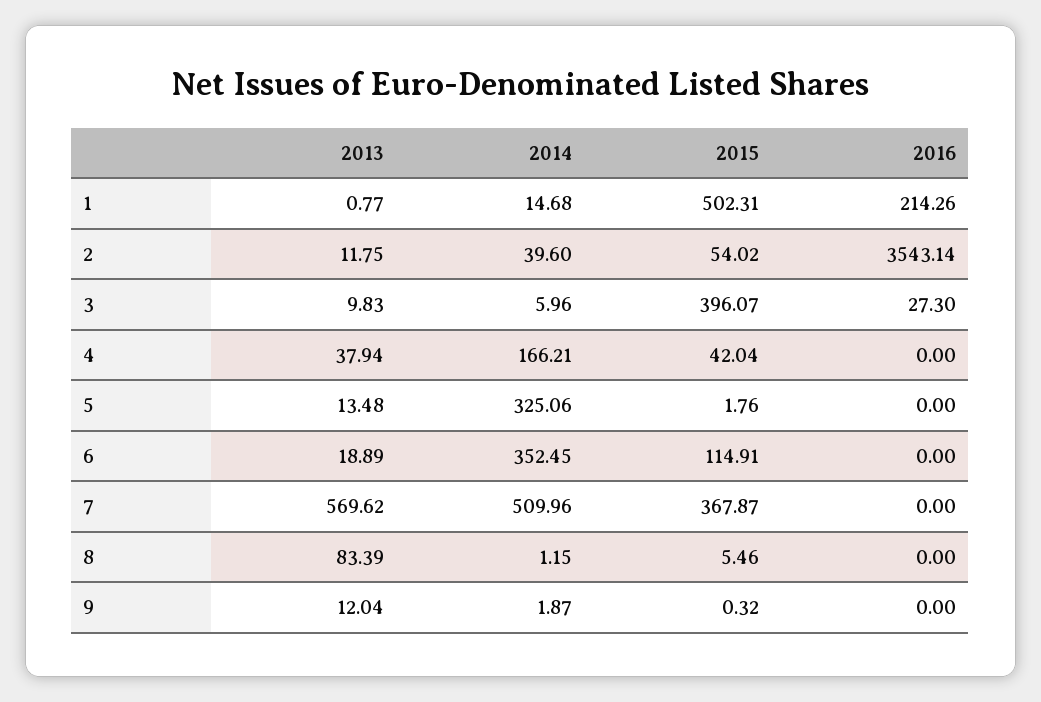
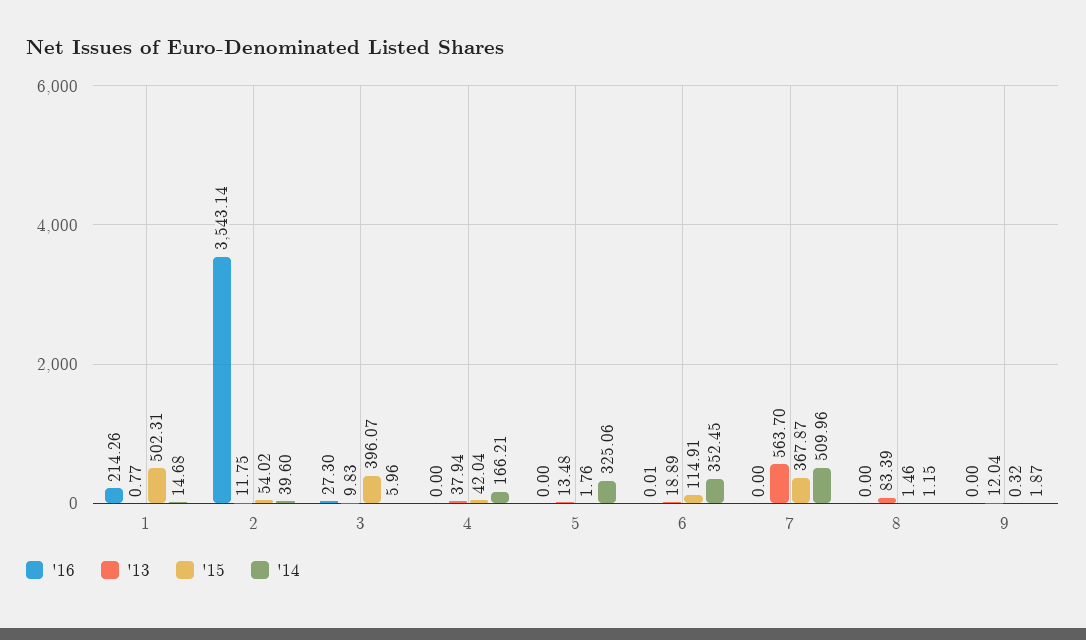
  {
    "2013": {
      "1": 0.77,
      "2": 11.75,
      "3": 9.83,
      "4": 37.94,
      "5": 13.48,
      "6": 18.89,
-     "7": 569.62,
+     "7": 563.7,
      "8": 83.39,
      "9": 12.04
    },
    "2014": {
      "1": 14.68,
      "2": 39.6,
      "3": 5.96,
      "4": 166.21,
      "5": 325.06,
      "6": 352.45,
      "7": 509.96,
      "8": 1.15,
      "9": 1.87
    },
    "2015": {
      "1": 502.31,
      "2": 54.02,
      "3": 396.07,
      "4": 42.04,
      "5": 1.76,
      "6": 114.91,
      "7": 367.87,
-     "8": 5.46,
+     "8": 1.46,
      "9": 0.32
    },
    "2016": {
      "1": 214.26,
      "2": 3543.14,
      "3": 27.3,
      "4": 0,
      "5": 0,
-     "6": 0,
+     "6": 0.01,
      "7": 0,
      "8": 0,
      "9": 0
    }
  }

